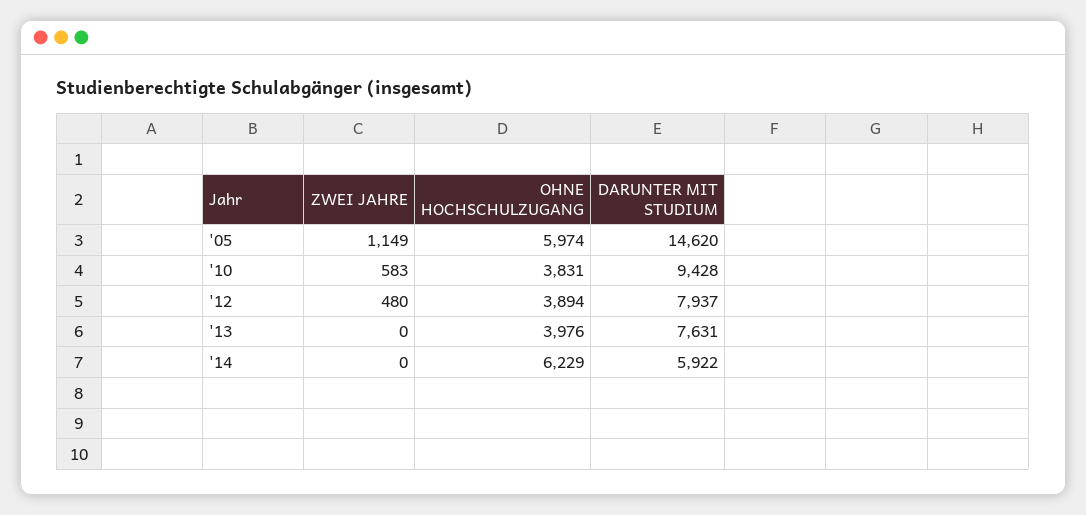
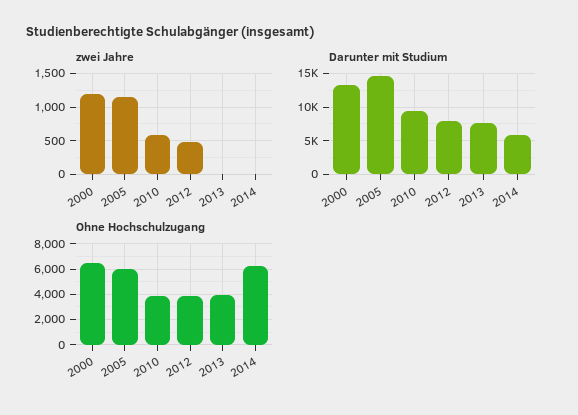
  {
    "ZWEI JAHRE": {
      "'05": 1149,
      "'10": 583,
      "'12": 480,
      "'13": 0,
-     "'14": 0
+     "'14": 0,
+     "2000": 1200
    },
    "OHNE HOCHSCHULZUGANG": {
      "'05": 5974,
      "'10": 3831,
      "'12": 3894,
      "'13": 3976,
-     "'14": 6229
+     "'14": 6229,
+     "2000": 6500
    },
    "DARUNTER MIT STUDIUM": {
      "'05": 14620,
      "'10": 9428,
      "'12": 7937,
      "'13": 7631,
-     "'14": 5922
+     "'14": 5922,
+     "2000": 13000
    }
  }

